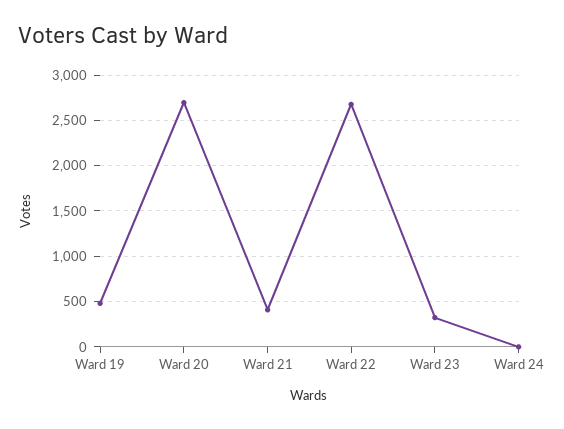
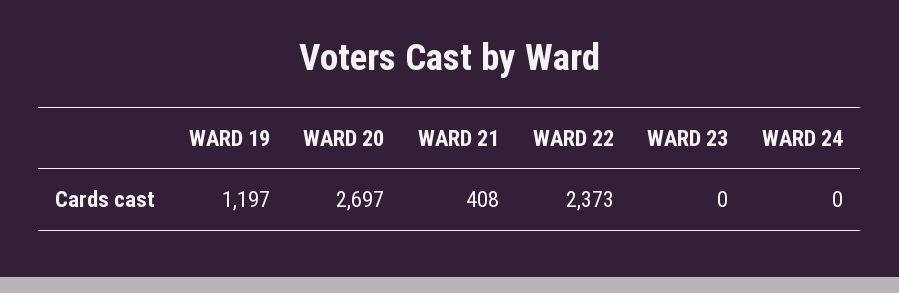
  {
-   "Ward 19": 500,
+   "Ward 19": 1197,
    "Ward 20": 2697,
    "Ward 21": 408,
-   "Ward 22": 2700,
+   "Ward 22": 2373,
-   "Ward 23": 300,
+   "Ward 23": 0,
    "Ward 24": 0
  }

